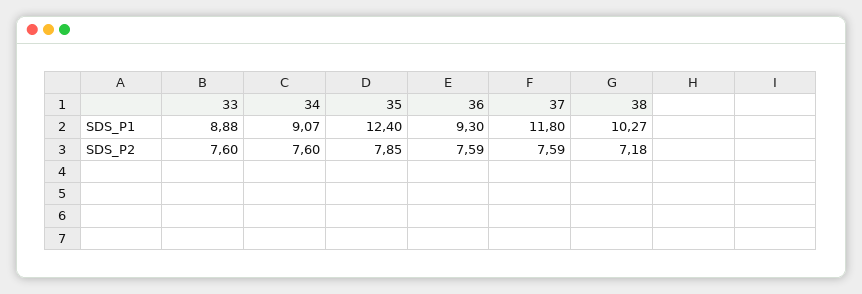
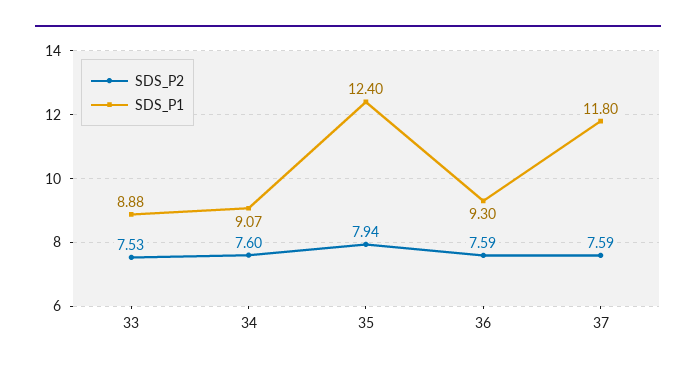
  {
    "SDS_P1": {
      "33": 8.88,
      "34": 9.07,
      "35": 12.4,
      "36": 9.3,
-     "37": 11.8,
+     "37": 11.8
-     "38": 10.27
    },
    "SDS_P2": {
-     "33": 7.6,
+     "33": 7.53,
      "34": 7.6,
-     "35": 7.85,
+     "35": 7.94,
      "36": 7.59,
-     "37": 7.59,
+     "37": 7.59
-     "38": 7.18
    }
  }

